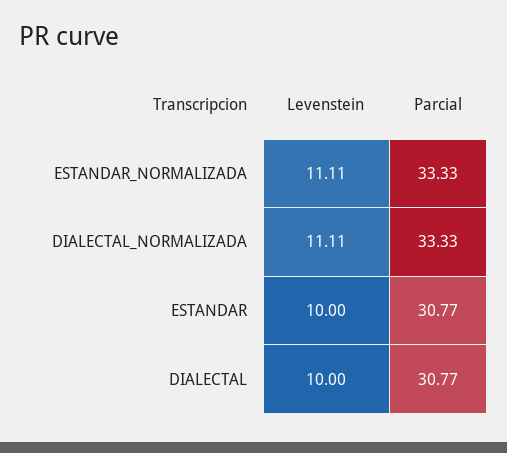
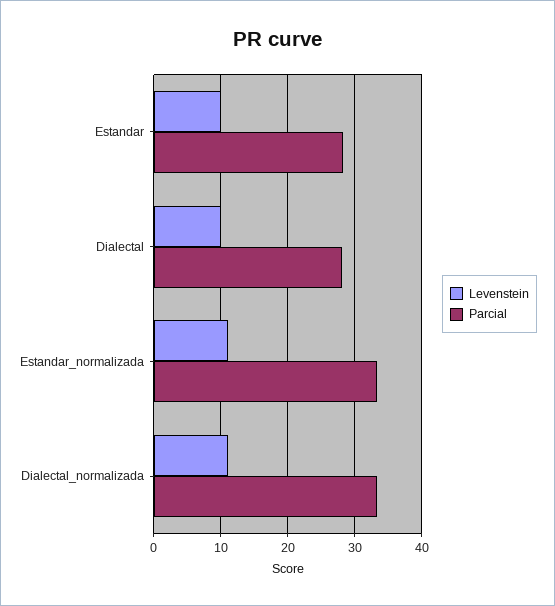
  {
    "Levenstein": {
      "ESTANDAR_NORMALIZADA": 11.11,
      "DIALECTAL_NORMALIZADA": 11.11,
      "ESTANDAR": 10,
      "DIALECTAL": 10
    },
    "Parcial": {
      "ESTANDAR_NORMALIZADA": 33.33,
      "DIALECTAL_NORMALIZADA": 33.33,
-     "ESTANDAR": 30.77,
+     "ESTANDAR": 28,
-     "DIALECTAL": 30.77
+     "DIALECTAL": 28
    }
  }

